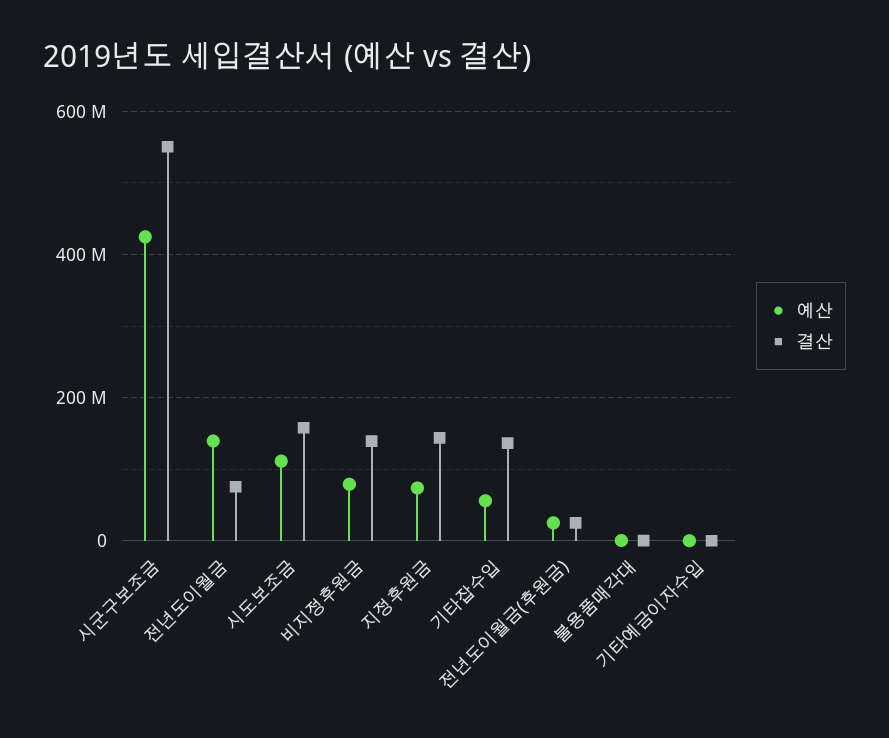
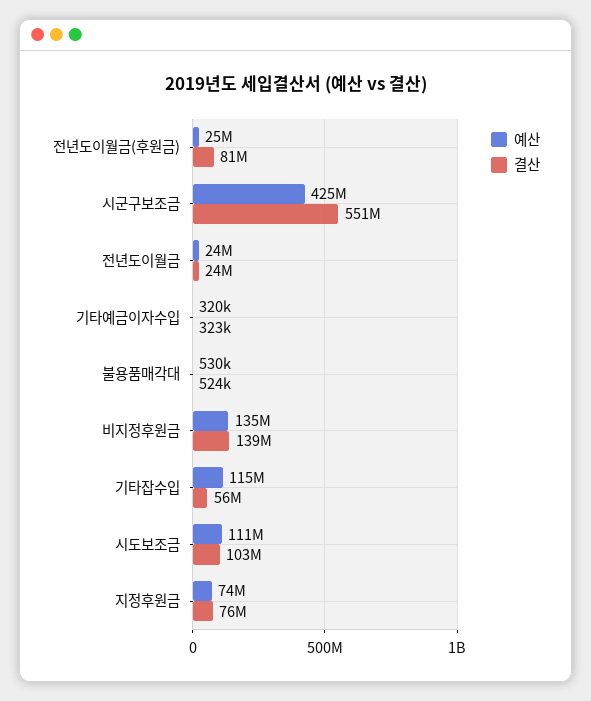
  {
    "예산": {
      "시군구보조금": 425000000,
-     "전년도이월금": 140000000,
+     "전년도이월금": 24000000,
      "시도보조금": 111000000,
-     "비지정후원금": 80000000,
+     "비지정후원금": 135000000,
      "지정후원금": 74000000,
-     "기타잡수입": 60000000,
+     "기타잡수입": 115000000,
      "전년도이월금(후원금)": 25000000,
      "불용품매각대": 530000,
      "기타예금이자수입": 320000
    },
    "결산": {
      "시군구보조금": 551000000,
-     "전년도이월금": 80000000,
+     "전년도이월금": 24000000,
-     "시도보조금": 160000000,
+     "시도보조금": 103000000,
      "비지정후원금": 139000000,
-     "지정후원금": 140000000,
+     "지정후원금": 76000000,
-     "기타잡수입": 140000000,
+     "기타잡수입": 56000000,
-     "전년도이월금(후원금)": 20000000,
+     "전년도이월금(후원금)": 81000000,
      "불용품매각대": 524000,
      "기타예금이자수입": 323000
    }
  }

